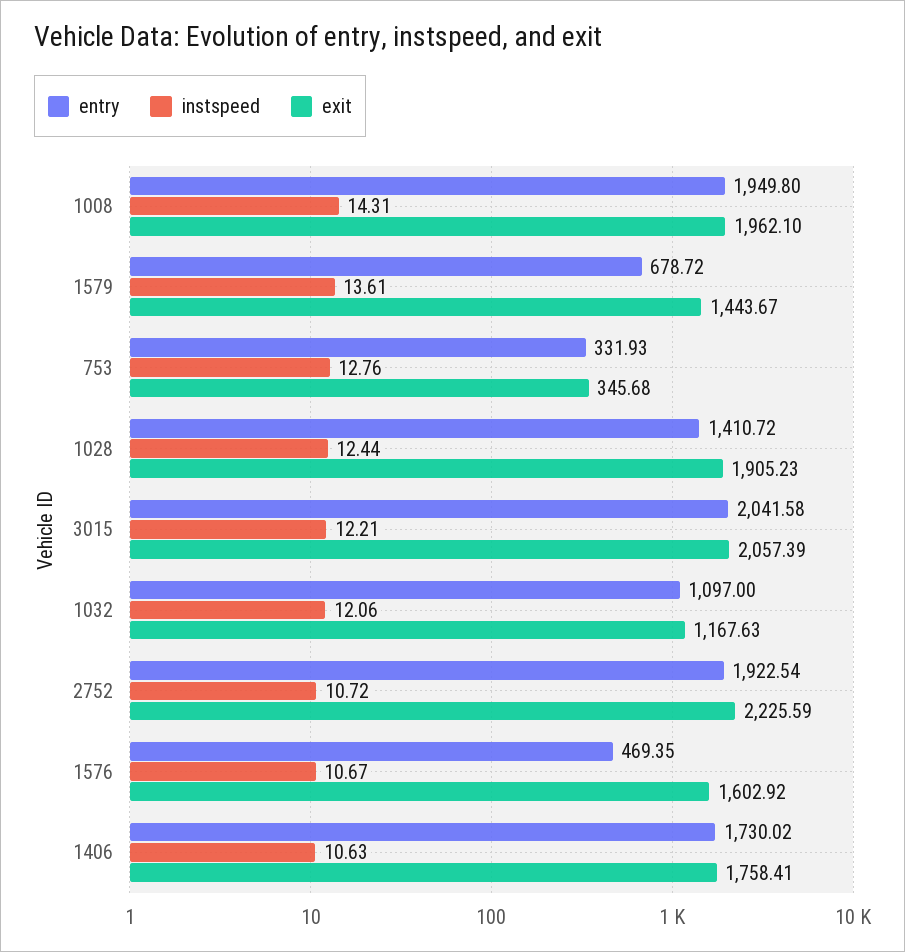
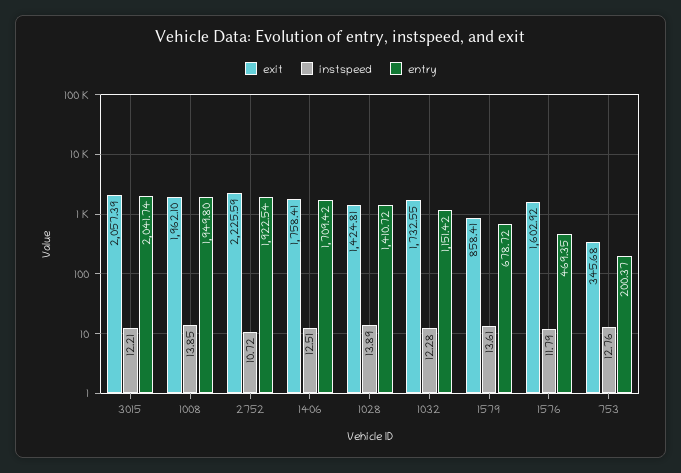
  {
    "entry": {
      "1008": 1949.8,
      "1579": 678.72,
-     "753": 331.93,
+     "753": 200.37,
      "1028": 1410.72,
-     "3015": 2041.58,
+     "3015": 2041.74,
-     "1032": 1097,
+     "1032": 1151.42,
      "2752": 1922.54,
      "1576": 469.35,
-     "1406": 1730.02
+     "1406": 1709.42
    },
    "instspeed": {
-     "1008": 14.31,
+     "1008": 13.85,
      "1579": 13.61,
      "753": 12.76,
-     "1028": 12.44,
+     "1028": 13.89,
      "3015": 12.21,
-     "1032": 12.06,
+     "1032": 12.28,
      "2752": 10.72,
-     "1576": 10.67,
+     "1576": 11.79,
-     "1406": 10.63
+     "1406": 12.51
    },
    "exit": {
      "1008": 1962.1,
-     "1579": 1443.67,
+     "1579": 858.41,
      "753": 345.68,
-     "1028": 1905.23,
+     "1028": 1424.81,
      "3015": 2057.39,
-     "1032": 1167.63,
+     "1032": 1732.55,
      "2752": 2225.59,
      "1576": 1602.92,
      "1406": 1758.41
    }
  }

